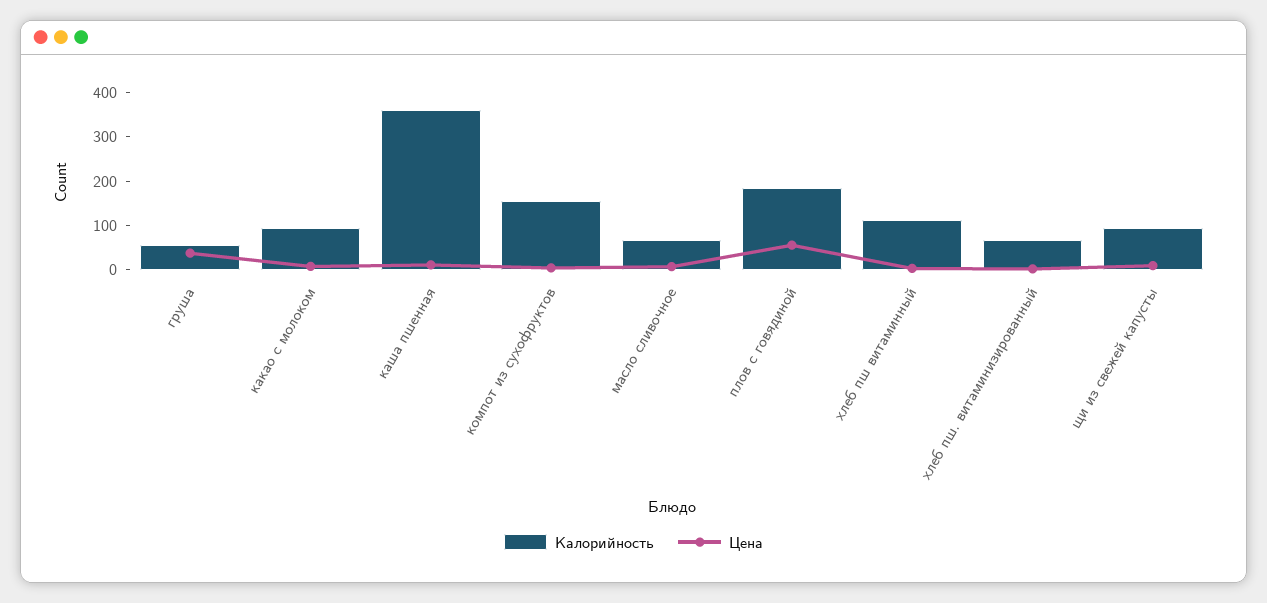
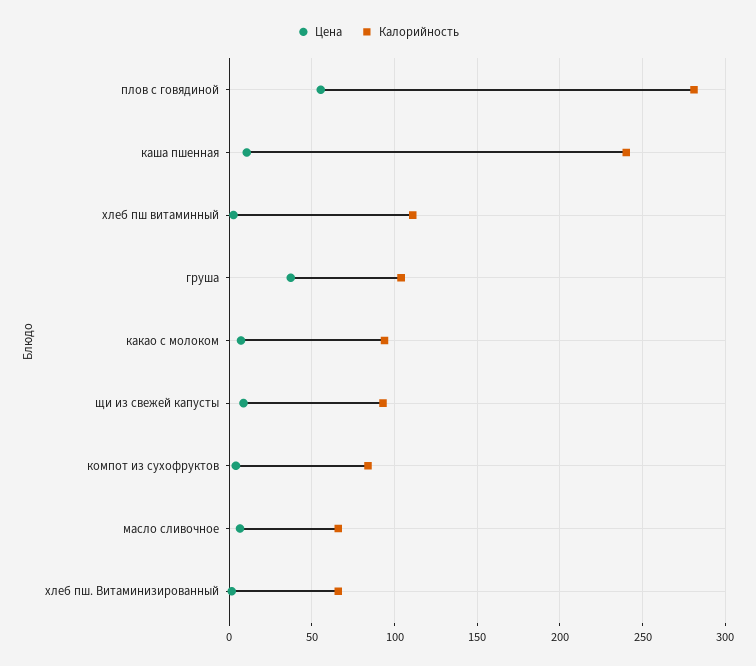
  {
    "Калорийность": {
-     "груша": 60,
+     "груша": 105,
      "какао с молоком": 95,
-     "каша пшенная": 360,
+     "каша пшенная": 240,
-     "компот из сухофруктов": 160,
+     "компот из сухофруктов": 85,
      "масло сливочное": 65,
-     "плов с говядиной": 180,
+     "плов с говядиной": 280,
      "хлеб пш витаминный": 110,
      "хлеб пш. витаминизированный": 65,
      "щи из свежей капусты": 95
    },
    "Цена": {
      "груша": 35,
      "какао с молоком": 5,
      "каша пшенная": 10,
      "компот из сухофруктов": 5,
      "масло сливочное": 5,
      "плов с говядиной": 55,
      "хлеб пш витаминный": 5,
      "хлеб пш. витаминизированный": 0,
      "щи из свежей капусты": 10
    }
  }

